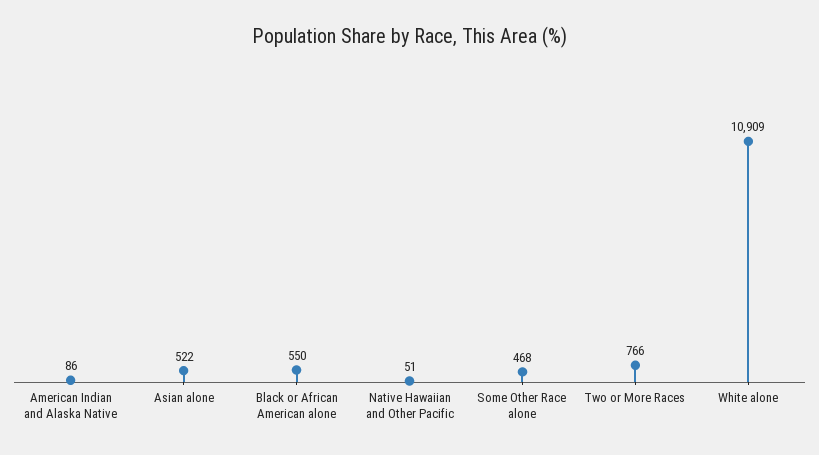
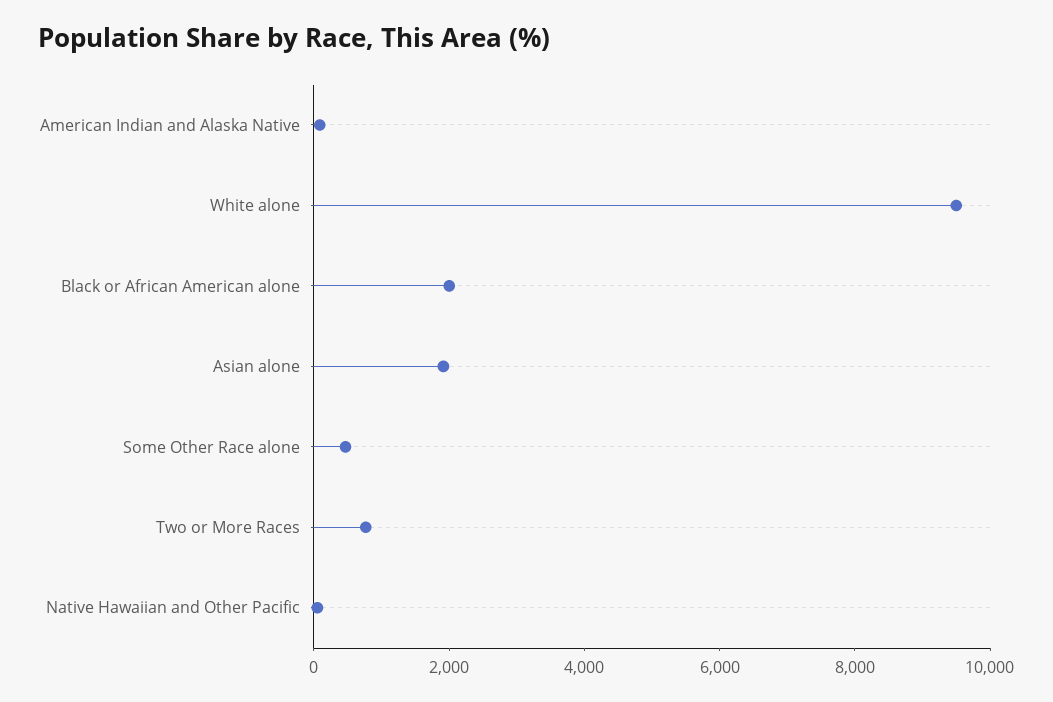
  {
    "American Indian and Alaska Native": 86,
-   "Asian alone": 522,
+   "Asian alone": 2000,
-   "Black or African American alone": 550,
+   "Black or African American alone": 2000,
    "Native Hawaiian and Other Pacific": 51,
    "Some Other Race alone": 468,
    "Two or More Races": 766,
-   "White alone": 10909
+   "White alone": 9500
  }

